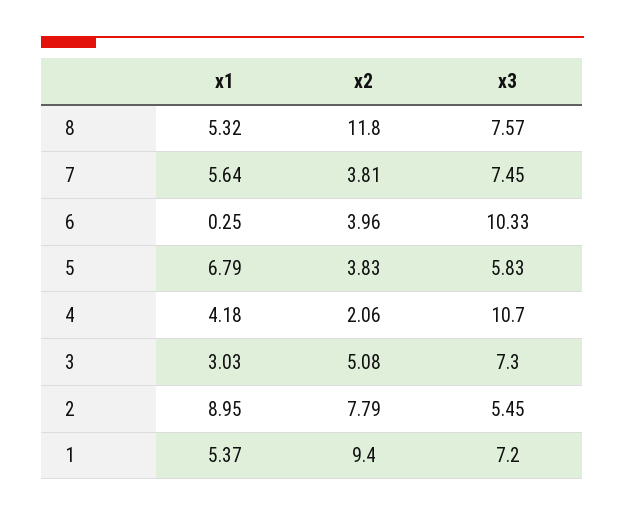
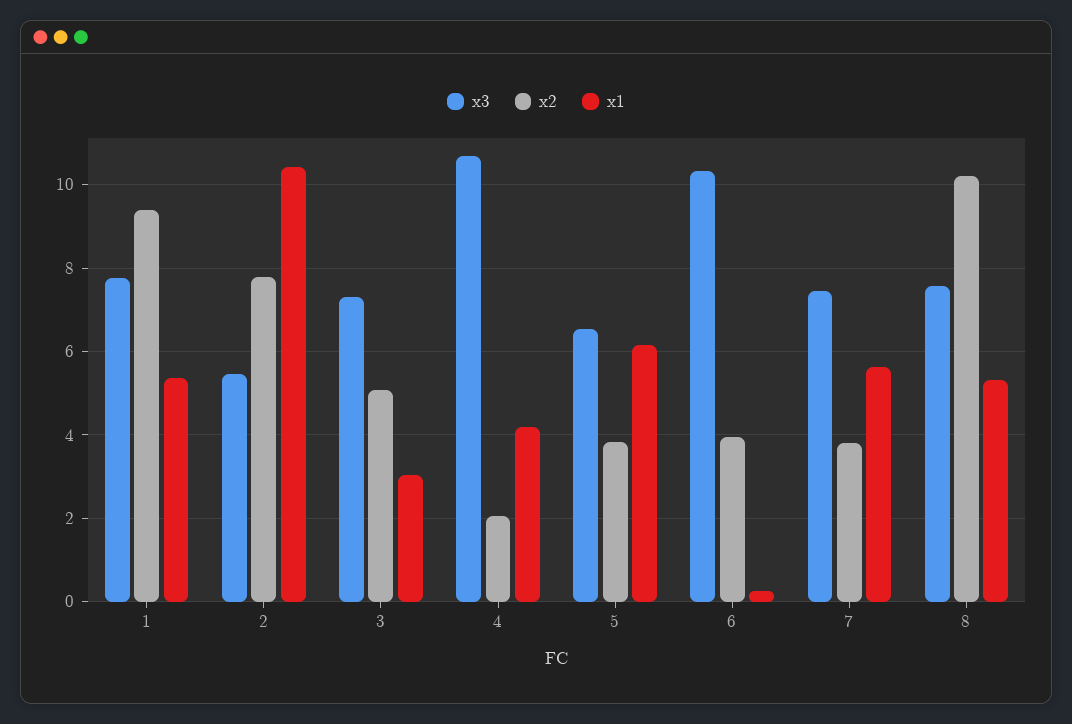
  {
    "x1": {
      "8": 5.32,
      "7": 5.64,
      "6": 0.25,
-     "5": 6.79,
+     "5": 6.2,
      "4": 4.18,
      "3": 3.03,
-     "2": 8.95,
+     "2": 10.4,
      "1": 5.37
    },
    "x2": {
-     "8": 11.8,
+     "8": 10.2,
      "7": 3.81,
      "6": 3.96,
      "5": 3.83,
      "4": 2.06,
      "3": 5.08,
      "2": 7.79,
      "1": 9.4
    },
    "x3": {
      "8": 7.57,
      "7": 7.45,
      "6": 10.33,
-     "5": 5.83,
+     "5": 6.6,
      "4": 10.7,
      "3": 7.3,
      "2": 5.45,
-     "1": 7.2
+     "1": 7.8
    }
  }

